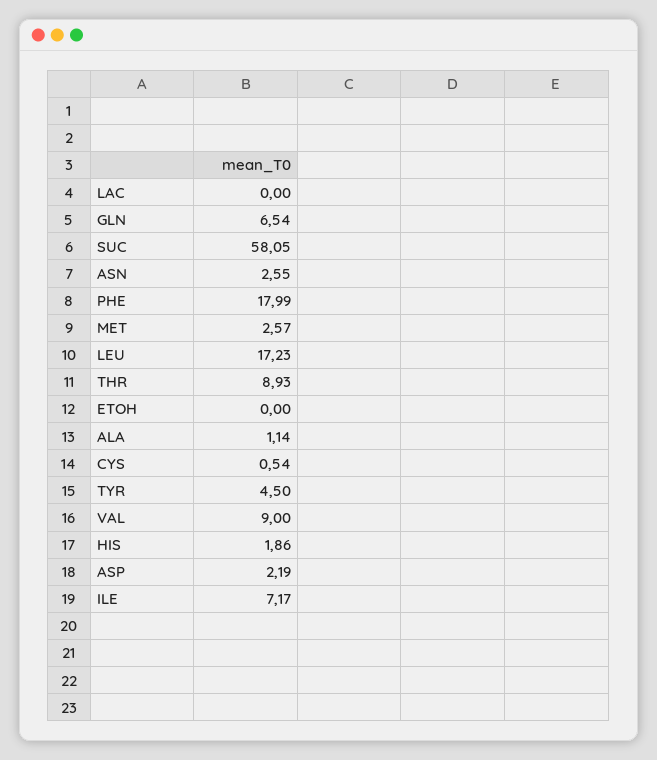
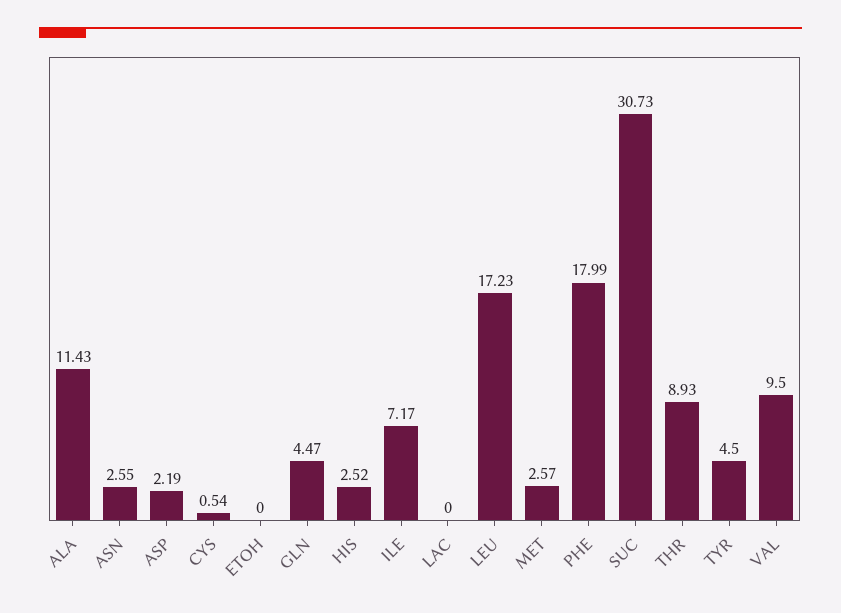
  {
    "LAC": 0,
-   "GLN": 6.54,
+   "GLN": 4.47,
-   "SUC": 58.05,
+   "SUC": 30.73,
    "ASN": 2.55,
    "PHE": 17.99,
    "MET": 2.57,
    "LEU": 17.23,
    "THR": 8.93,
    "ETOH": 0,
-   "ALA": 1.14,
+   "ALA": 11.43,
    "CYS": 0.54,
    "TYR": 4.5,
-   "VAL": 9,
+   "VAL": 9.5,
-   "HIS": 1.86,
+   "HIS": 2.52,
    "ASP": 2.19,
    "ILE": 7.17
  }

